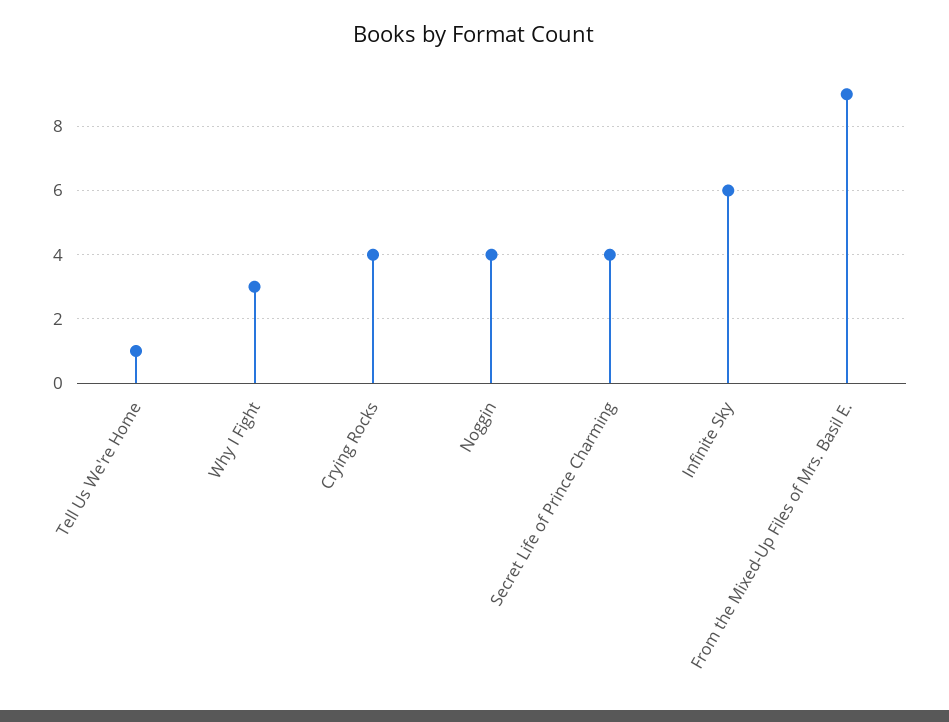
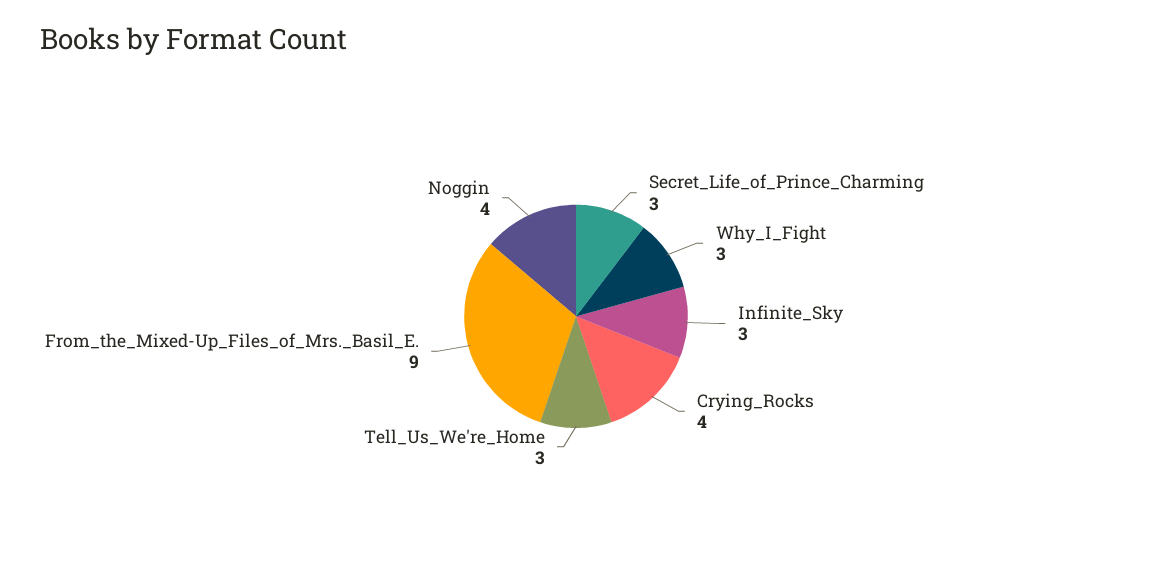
  {
-   "Tell Us We're Home": 1,
+   "Tell Us We're Home": 3,
    "Why I Fight": 3,
    "Crying Rocks": 4,
    "Noggin": 4,
-   "Secret Life of Prince Charming": 4,
+   "Secret Life of Prince Charming": 3,
-   "Infinite Sky": 6,
+   "Infinite Sky": 3,
    "From the Mixed-Up Files of Mrs. Basil E.": 9
  }

